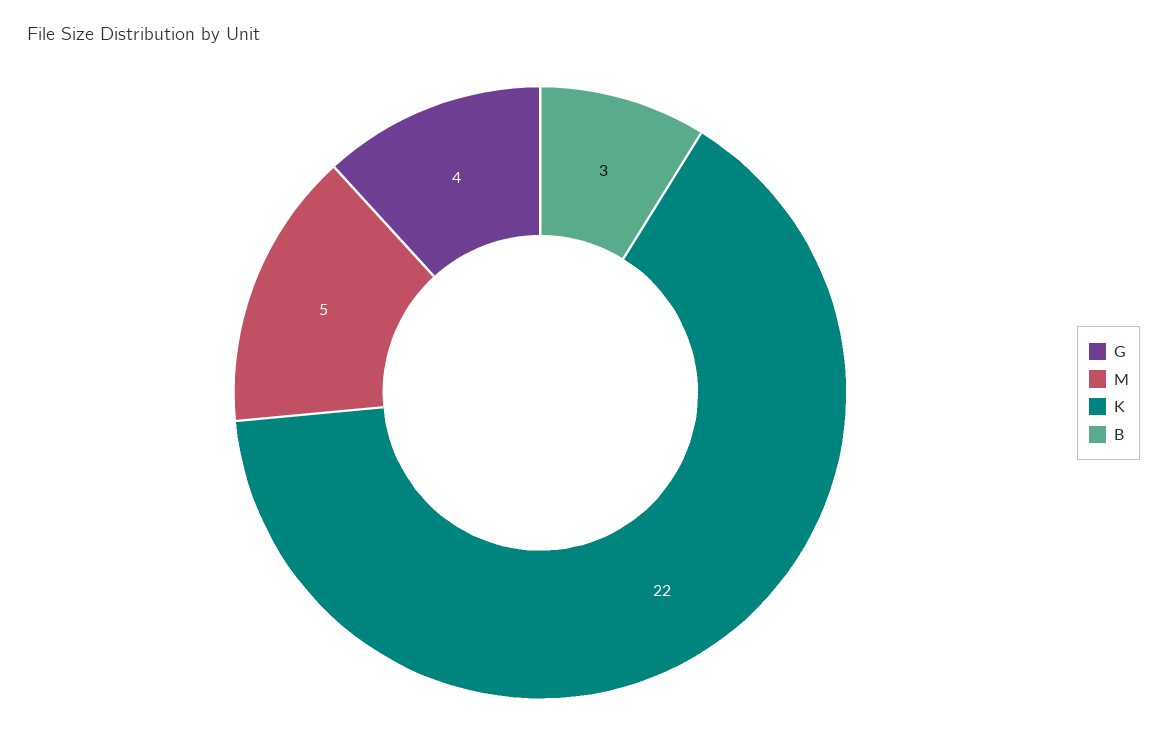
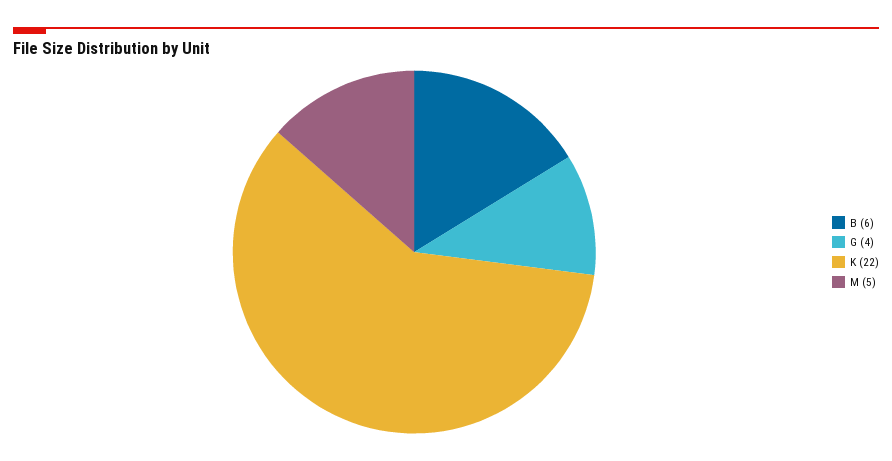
  {
    "G": 4,
    "M": 5,
    "K": 22,
-   "B": 3
+   "B": 6
  }

